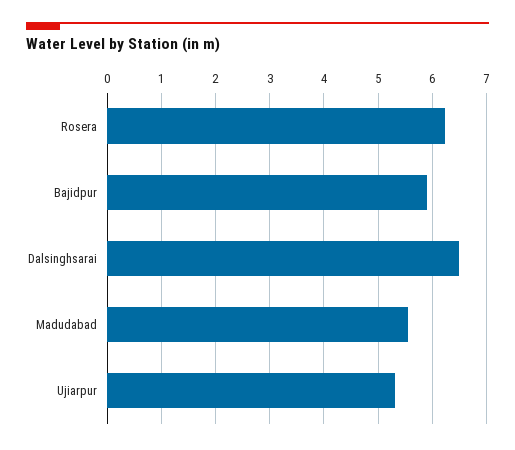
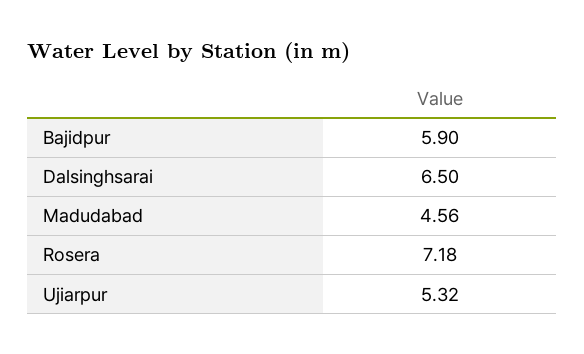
  {
-   "Rosera": 6.2,
+   "Rosera": 7.18,
    "Bajidpur": 5.9,
    "Dalsinghsarai": 6.5,
-   "Madudabad": 5.6,
+   "Madudabad": 4.56,
    "Ujiarpur": 5.32
  }

